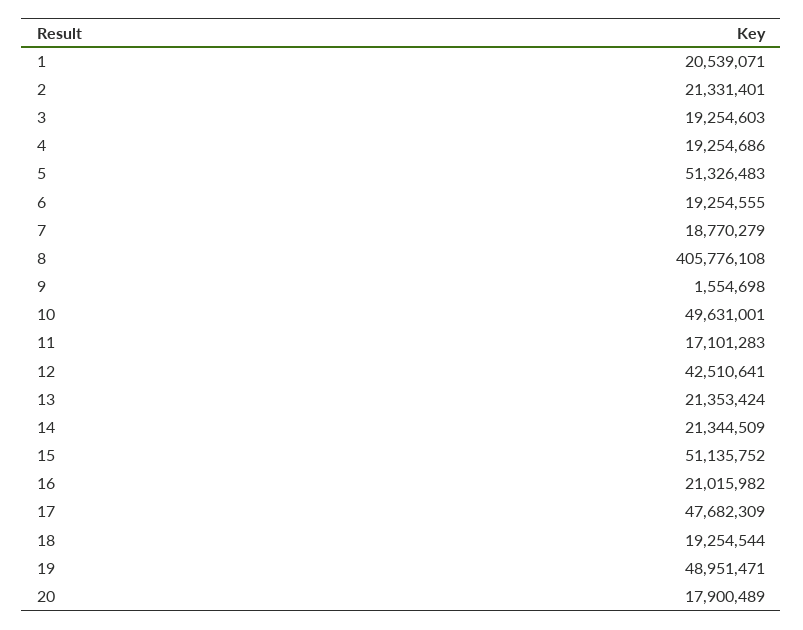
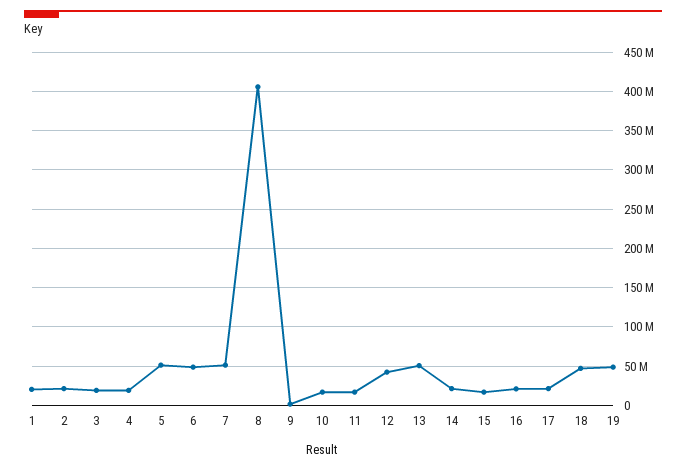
  {
    "1": 20539071,
    "2": 21331401,
    "3": 19254603,
    "4": 19254686,
    "5": 51326483,
-   "6": 19254555,
+   "6": 50000000,
-   "7": 18770279,
+   "7": 50000000,
    "8": 405776108,
    "9": 1554698,
-   "10": 49631001,
+   "10": 20000000,
    "11": 17101283,
    "12": 42510641,
-   "13": 21353424,
+   "13": 50000000,
    "14": 21344509,
-   "15": 51135752,
+   "15": 20000000,
    "16": 21015982,
-   "17": 47682309,
+   "17": 20000000,
-   "18": 19254544,
+   "18": 50000000,
-   "19": 48951471,
+   "19": 48951471
-   "20": 17900489
  }

